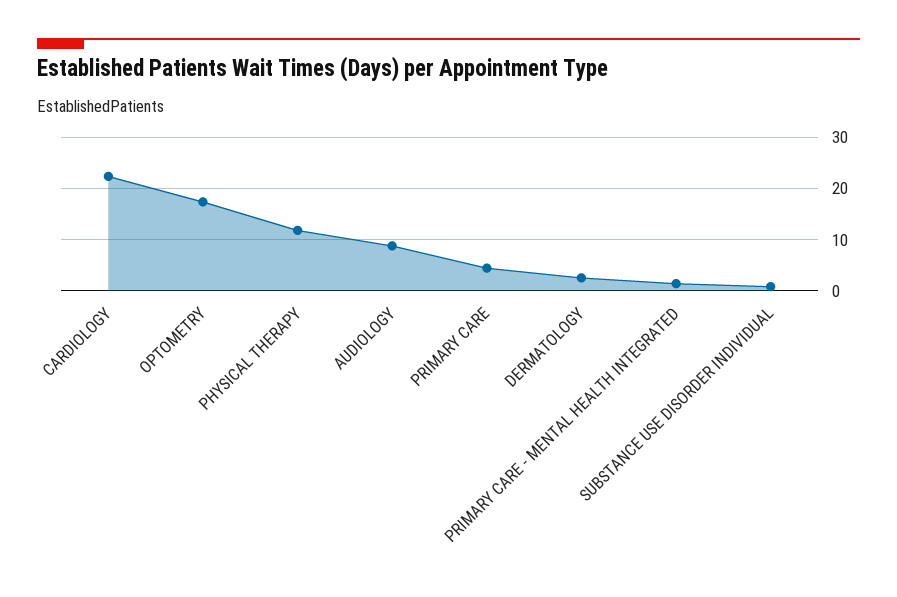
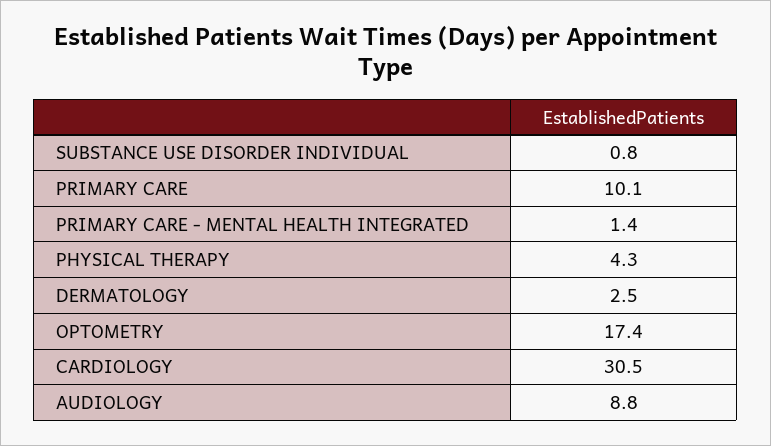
  {
-   "CARDIOLOGY": 22,
+   "CARDIOLOGY": 30.5,
    "OPTOMETRY": 17.4,
-   "PHYSICAL THERAPY": 12,
+   "PHYSICAL THERAPY": 4.3,
    "AUDIOLOGY": 8.8,
-   "PRIMARY CARE": 4,
+   "PRIMARY CARE": 10.1,
    "DERMATOLOGY": 2.5,
    "PRIMARY CARE - MENTAL HEALTH INTEGRATED": 1.4,
    "SUBSTANCE USE DISORDER INDIVIDUAL": 0.8
  }

